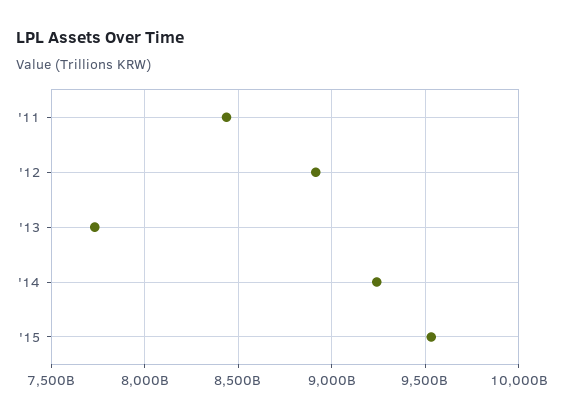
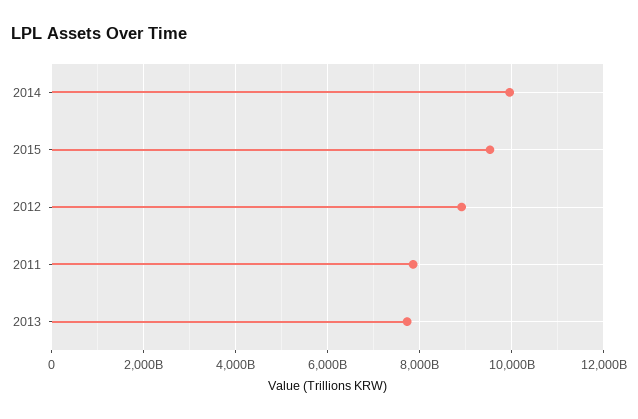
  {
-   "'11": 8450000000000,
+   "'11": 7800000000000,
    "'12": 8900000000000,
    "'13": 7750000000000,
-   "'14": 9250000000000,
+   "'14": 10000000000000,
    "'15": 9550000000000
  }

